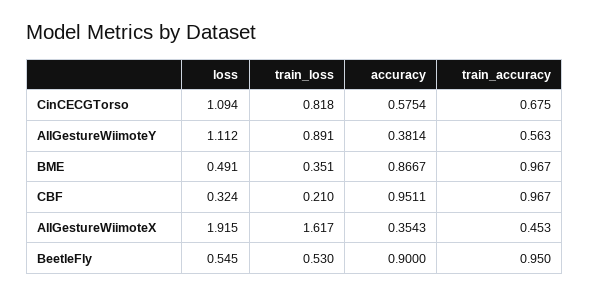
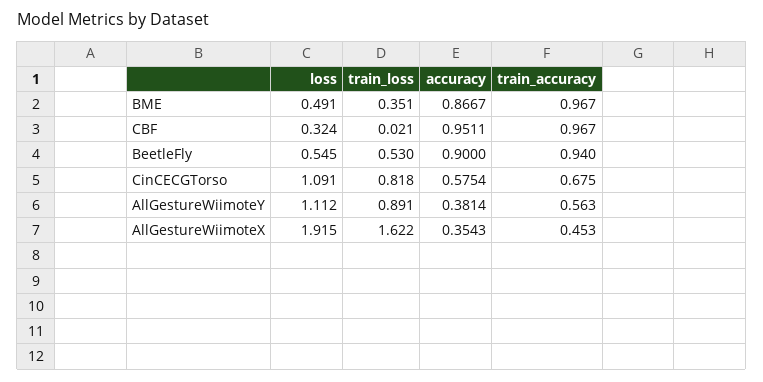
  {
    "loss": {
-     "CinCECGTorso": 1.094,
+     "CinCECGTorso": 1.091,
      "AllGestureWiimoteY": 1.112,
      "BME": 0.491,
      "CBF": 0.324,
      "AllGestureWiimoteX": 1.915,
      "BeetleFly": 0.545
    },
    "train_loss": {
      "CinCECGTorso": 0.818,
      "AllGestureWiimoteY": 0.891,
      "BME": 0.351,
-     "CBF": 0.21,
+     "CBF": 0.021,
-     "AllGestureWiimoteX": 1.617,
+     "AllGestureWiimoteX": 1.622,
      "BeetleFly": 0.53
    },
    "accuracy": {
      "CinCECGTorso": 0.5754,
      "AllGestureWiimoteY": 0.3814,
      "BME": 0.8667,
      "CBF": 0.9511,
      "AllGestureWiimoteX": 0.3543,
      "BeetleFly": 0.9
    },
    "train_accuracy": {
      "CinCECGTorso": 0.675,
      "AllGestureWiimoteY": 0.563,
      "BME": 0.967,
      "CBF": 0.967,
      "AllGestureWiimoteX": 0.453,
-     "BeetleFly": 0.95
+     "BeetleFly": 0.94
    }
  }

